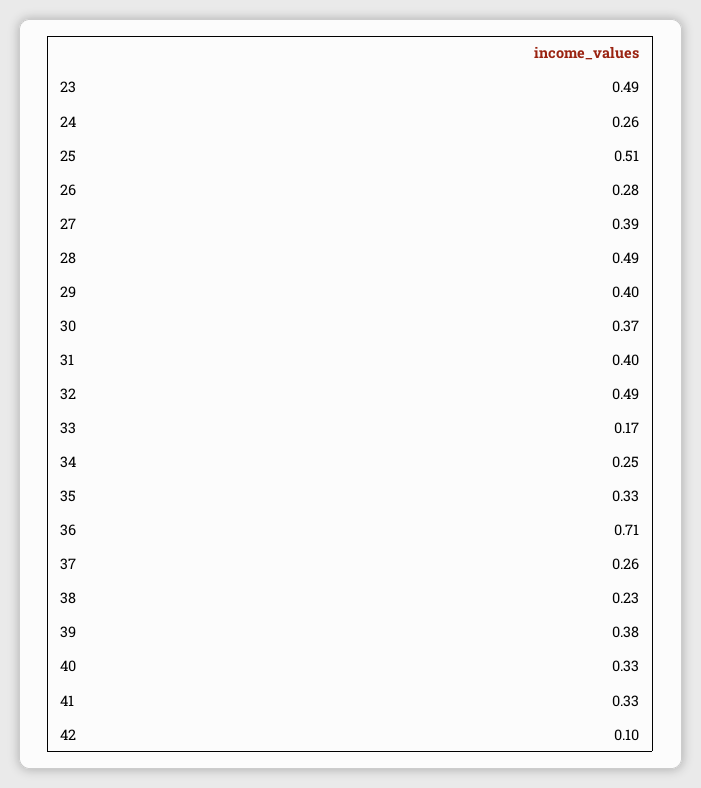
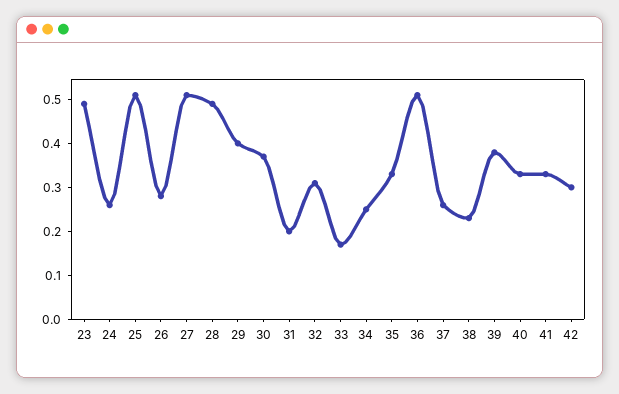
  {
    "23": 0.49,
    "24": 0.26,
    "25": 0.51,
    "26": 0.28,
-   "27": 0.39,
+   "27": 0.5,
    "28": 0.49,
    "29": 0.4,
    "30": 0.37,
-   "31": 0.4,
+   "31": 0.2,
-   "32": 0.49,
+   "32": 0.3,
    "33": 0.17,
    "34": 0.25,
    "35": 0.33,
-   "36": 0.71,
+   "36": 0.5,
    "37": 0.26,
    "38": 0.23,
    "39": 0.38,
    "40": 0.33,
    "41": 0.33,
-   "42": 0.1
+   "42": 0.3
  }

